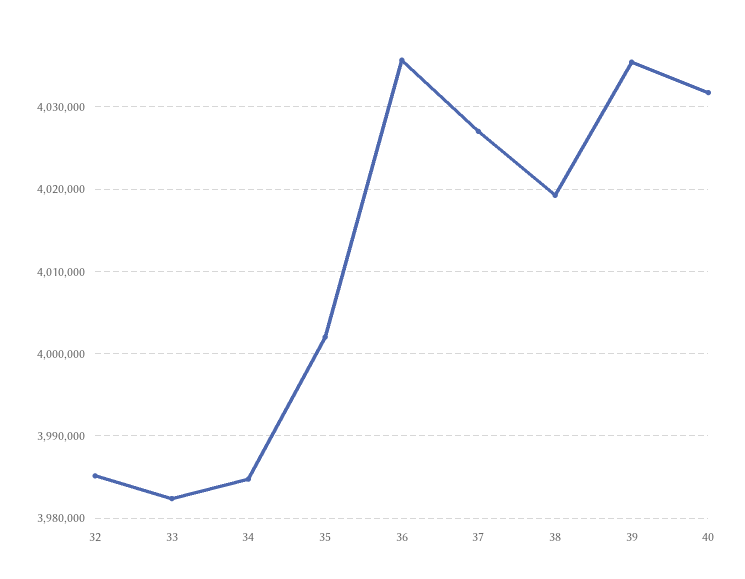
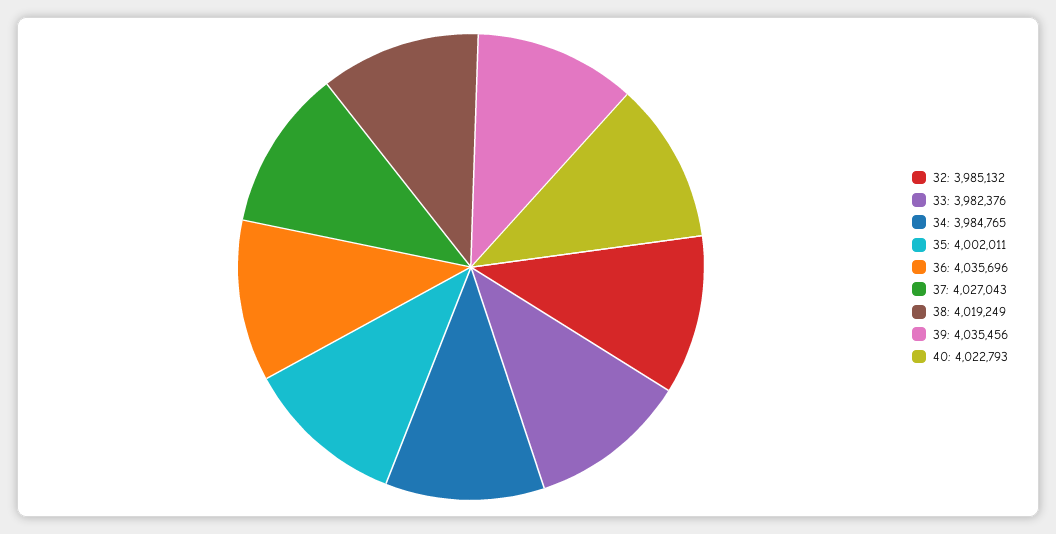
  {
    "32": 3985132,
    "33": 3982376,
    "34": 3984765,
    "35": 4002011,
    "36": 4035696,
    "37": 4027043,
    "38": 4019249,
    "39": 4035456,
-   "40": 4032000
+   "40": 4022793
  }

